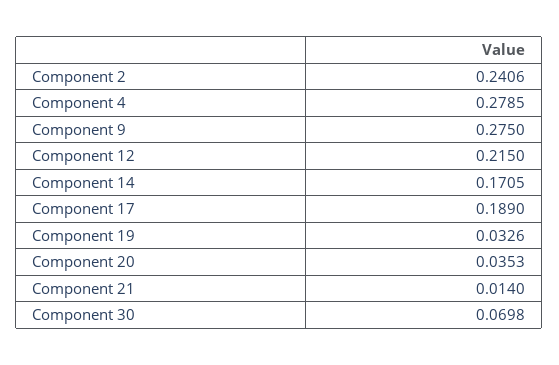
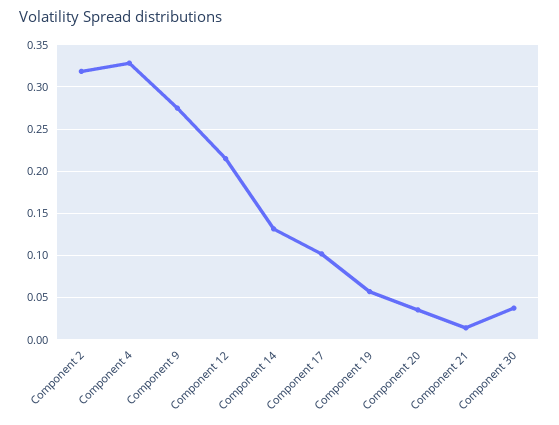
  {
-   "Component 2": 0.2406,
+   "Component 2": 0.32,
-   "Component 4": 0.2785,
+   "Component 4": 0.33,
    "Component 9": 0.275,
    "Component 12": 0.215,
-   "Component 14": 0.1705,
+   "Component 14": 0.13,
-   "Component 17": 0.189,
+   "Component 17": 0.1,
-   "Component 19": 0.0326,
+   "Component 19": 0.06,
    "Component 20": 0.0353,
    "Component 21": 0.014,
-   "Component 30": 0.0698
+   "Component 30": 0.04
  }

